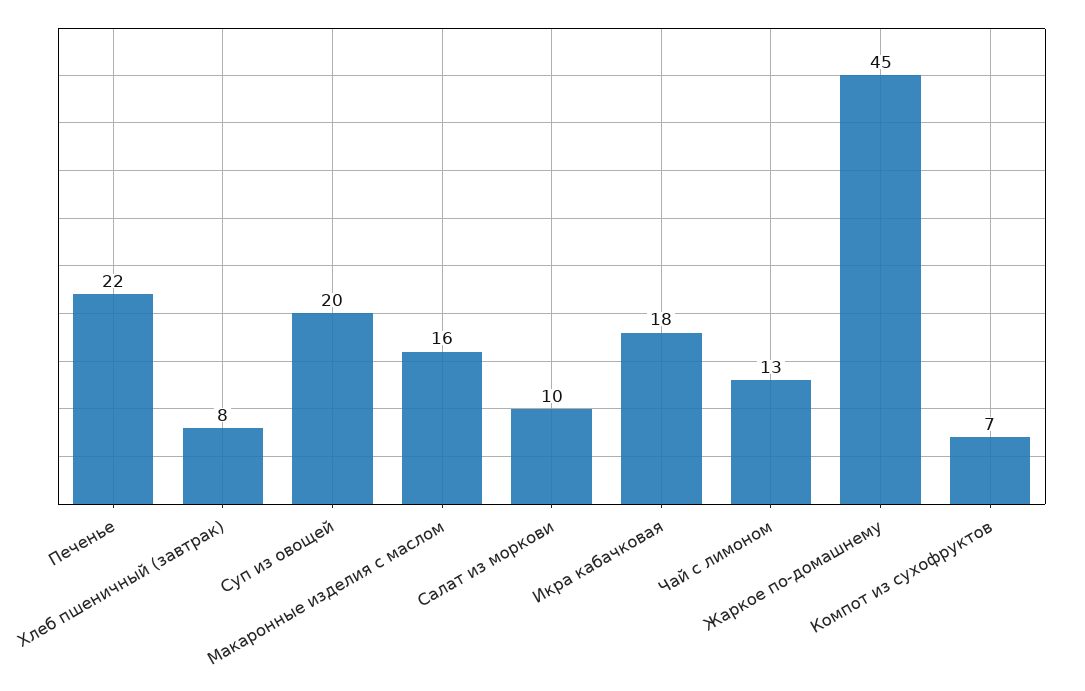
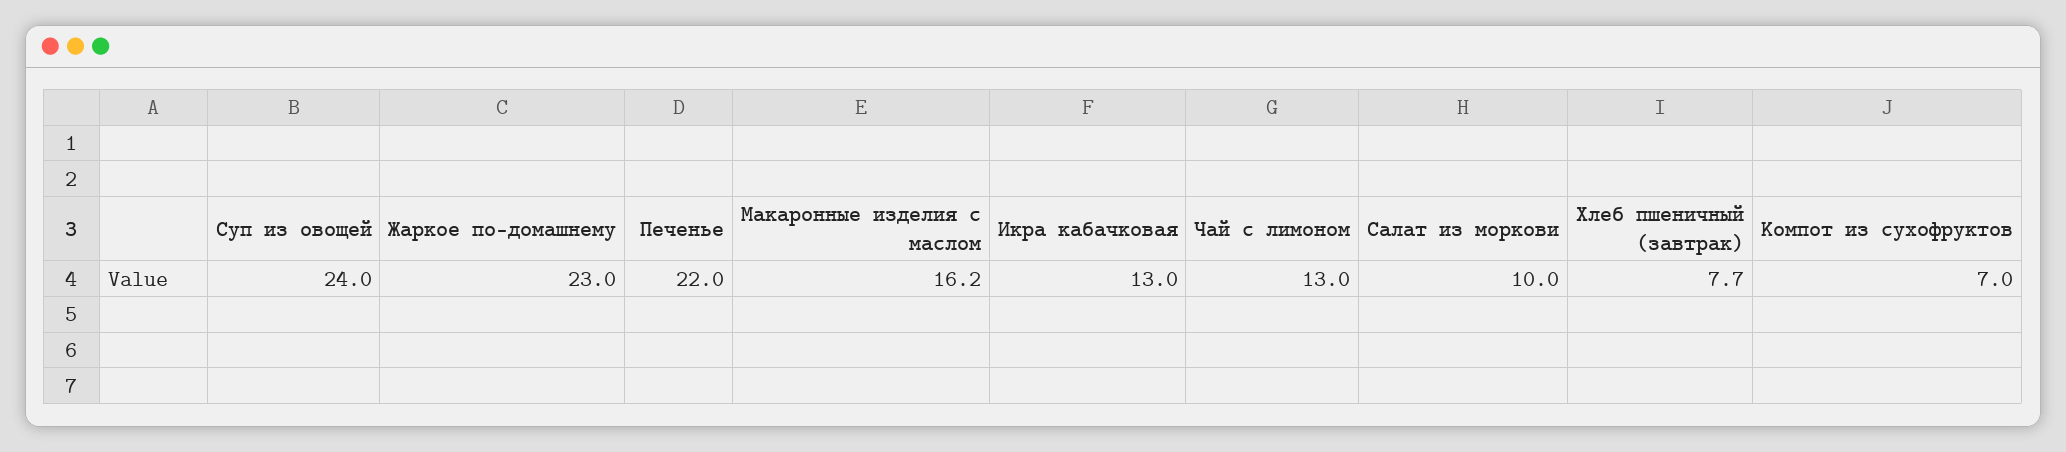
  {
    "Печенье": 22,
    "Хлеб пшеничный (завтрак)": 7.7,
-   "Суп из овощей": 20,
+   "Суп из овощей": 24,
    "Макаронные изделия с маслом": 16.2,
    "Салат из моркови": 10,
-   "Икра кабачковая": 18,
+   "Икра кабачковая": 13,
    "Чай с лимоном": 13,
-   "Жаркое по-домашнему": 45,
+   "Жаркое по-домашнему": 23,
    "Компот из сухофруктов": 7
  }

